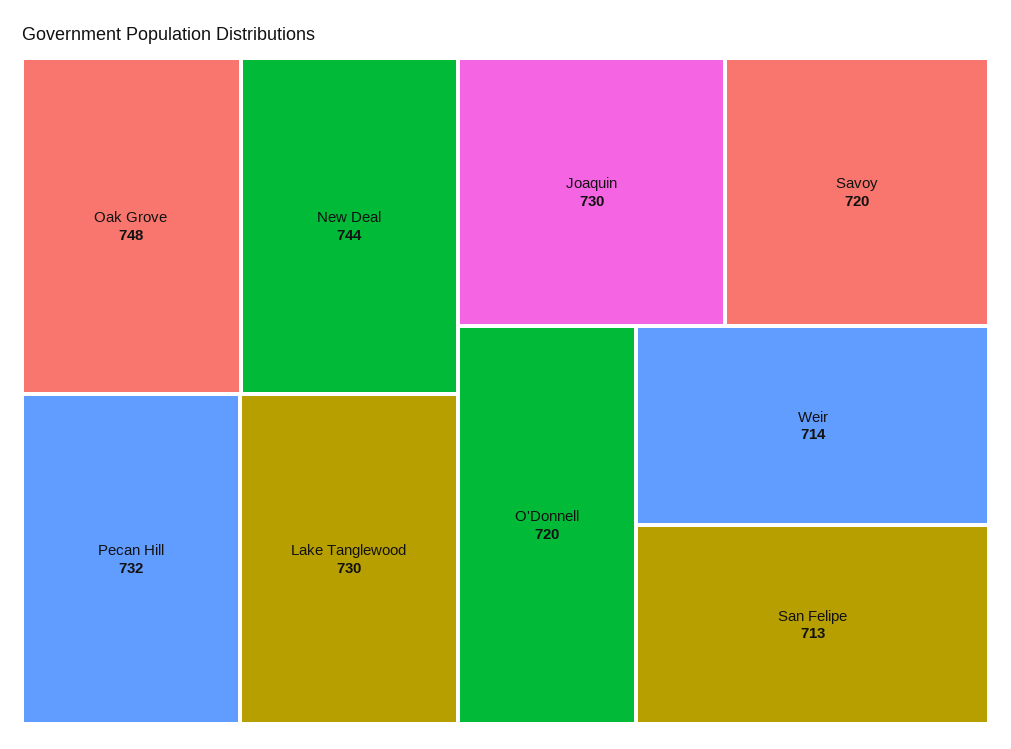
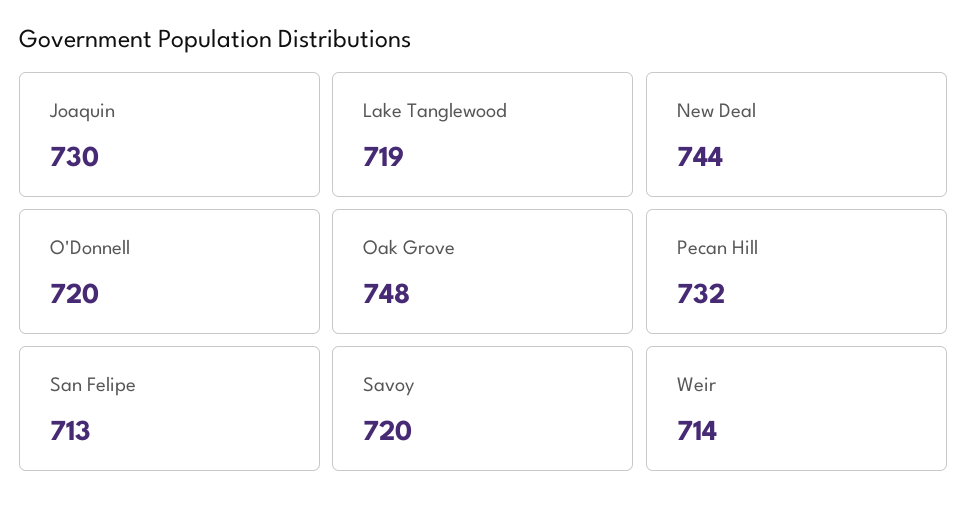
  {
    "Oak Grove": 748,
    "New Deal": 744,
    "Pecan Hill": 732,
-   "Lake Tanglewood": 730,
+   "Lake Tanglewood": 719,
    "Joaquin": 730,
    "Savoy": 720,
    "O'Donnell": 720,
    "Weir": 714,
    "San Felipe": 713
  }

